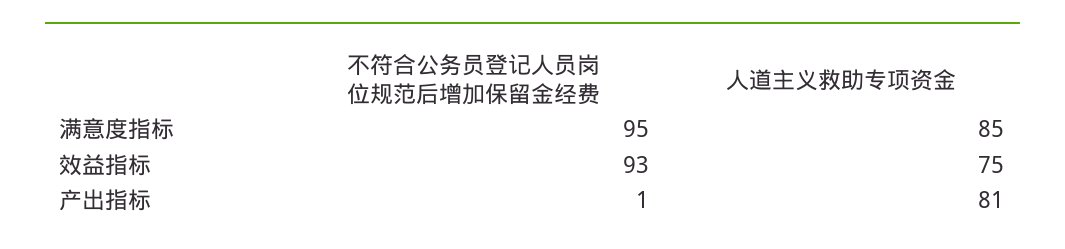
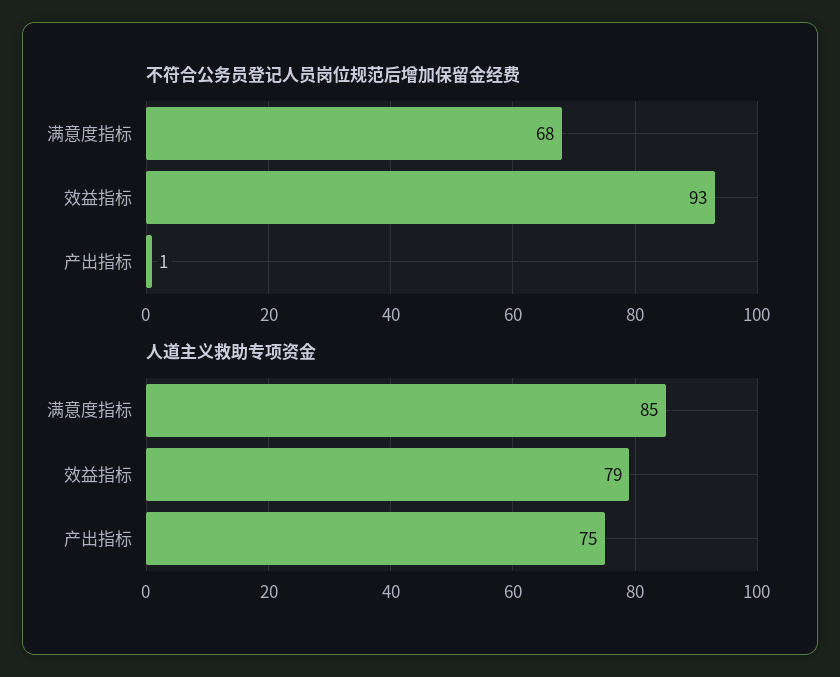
  {
    "不符合公务员登记人员岗位规范后增加保留金经费": {
-     "满意度指标": 95,
+     "满意度指标": 68,
      "效益指标": 93,
      "产出指标": 1
    },
    "人道主义救助专项资金": {
      "满意度指标": 85,
-     "效益指标": 75,
+     "效益指标": 79,
-     "产出指标": 81
+     "产出指标": 75
    }
  }

